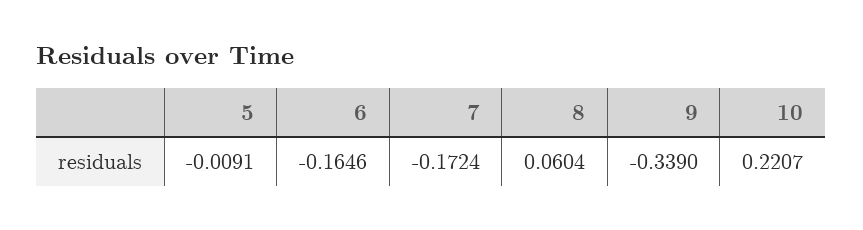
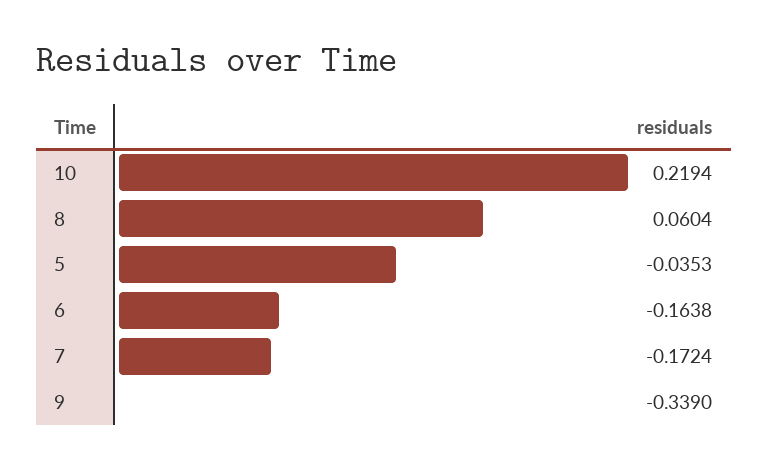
  {
-   "5": -0.0091,
+   "5": -0.0353,
-   "6": -0.1646,
+   "6": -0.1638,
    "7": -0.1724,
    "8": 0.0604,
    "9": -0.339,
-   "10": 0.2207
+   "10": 0.2194
  }

